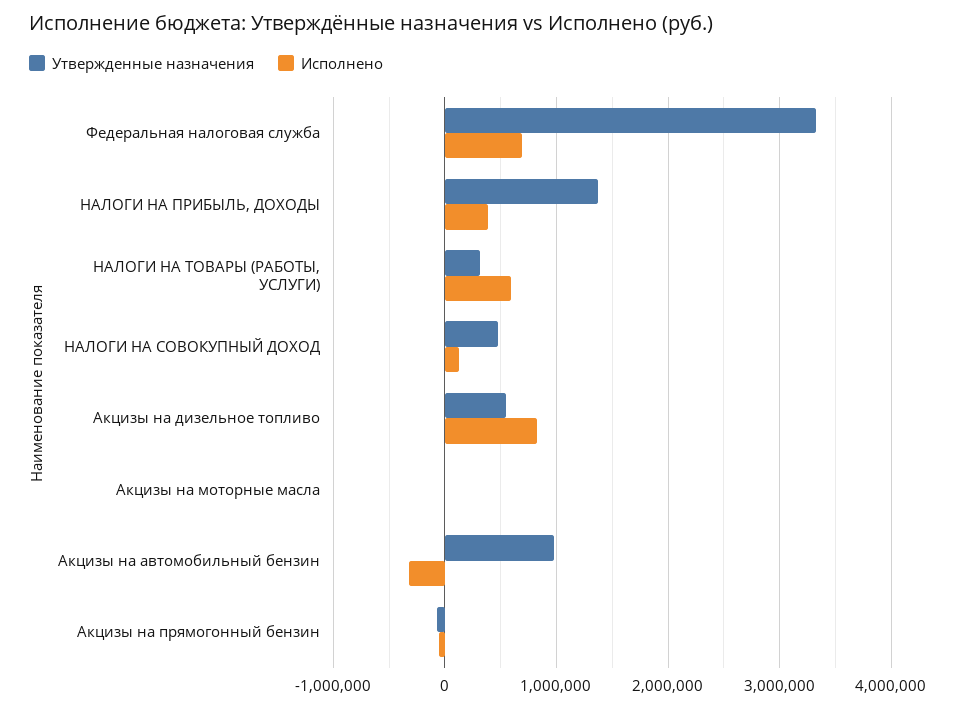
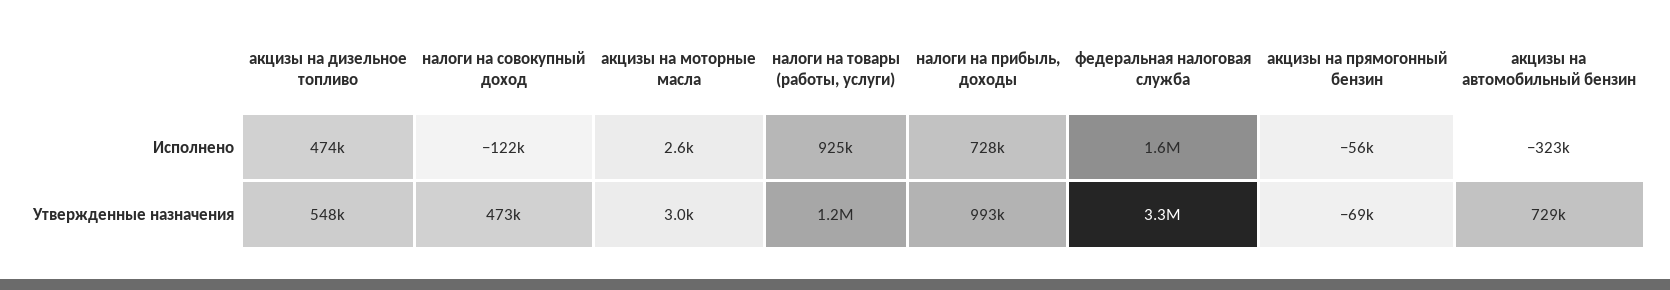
  {
    "Утвержденные назначения": {
      "Федеральная налоговая служба": 3300000,
-     "НАЛОГИ НА ПРИБЫЛЬ, ДОХОДЫ": 1400000,
+     "НАЛОГИ НА ПРИБЫЛЬ, ДОХОДЫ": 993000,
-     "НАЛОГИ НА ТОВАРЫ (РАБОТЫ, УСЛУГИ)": 300000,
+     "НАЛОГИ НА ТОВАРЫ (РАБОТЫ, УСЛУГИ)": 1200000,
      "НАЛОГИ НА СОВОКУПНЫЙ ДОХОД": 473000,
      "Акцизы на дизельное топливо": 548000,
      "Акцизы на моторные масла": 3000,
-     "Акцизы на автомобильный бензин": 1000000,
+     "Акцизы на автомобильный бензин": 729000,
      "Акцизы на прямогонный бензин": -69000
    },
    "Исполнено": {
-     "Федеральная налоговая служба": 700000,
+     "Федеральная налоговая служба": 1600000,
-     "НАЛОГИ НА ПРИБЫЛЬ, ДОХОДЫ": 400000,
+     "НАЛОГИ НА ПРИБЫЛЬ, ДОХОДЫ": 728000,
-     "НАЛОГИ НА ТОВАРЫ (РАБОТЫ, УСЛУГИ)": 600000,
+     "НАЛОГИ НА ТОВАРЫ (РАБОТЫ, УСЛУГИ)": 925000,
-     "НАЛОГИ НА СОВОКУПНЫЙ ДОХОД": 100000,
+     "НАЛОГИ НА СОВОКУПНЫЙ ДОХОД": -122000,
-     "Акцизы на дизельное топливо": 800000,
+     "Акцизы на дизельное топливо": 474000,
      "Акцизы на моторные масла": 2600,
      "Акцизы на автомобильный бензин": -323000,
      "Акцизы на прямогонный бензин": -56000
    }
  }

